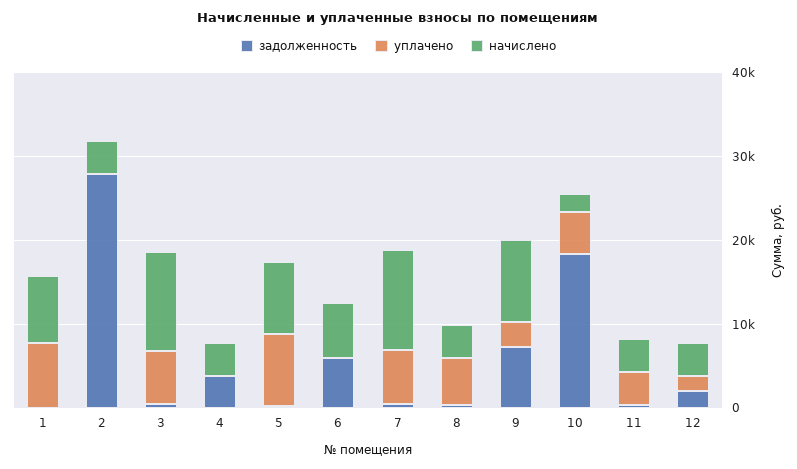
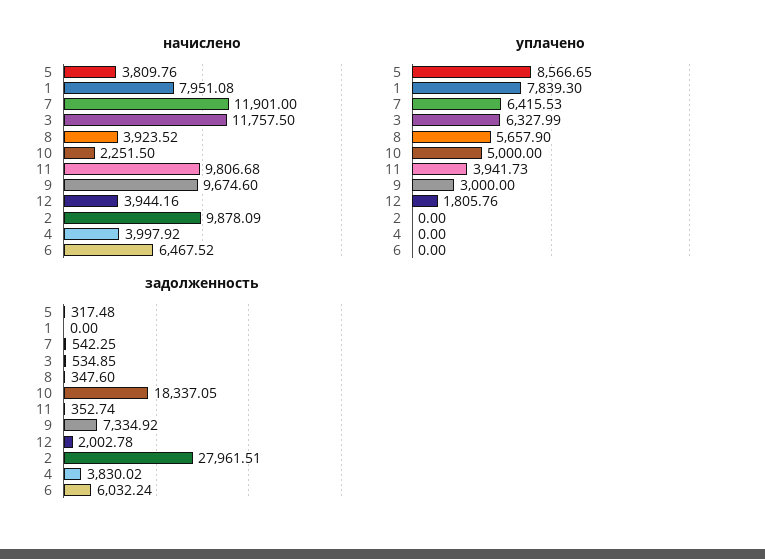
  {
    "задолженность": {
      "1": 0,
      "2": 27961.51,
      "3": 534.85,
      "4": 3830.02,
      "5": 317.48,
      "6": 6032.24,
      "7": 542.25,
      "8": 347.6,
      "9": 7334.92,
      "10": 18337.05,
      "11": 352.74,
      "12": 2002.78
    },
    "уплачено": {
      "1": 7839.3,
      "2": 0,
      "3": 6327.99,
      "4": 0,
      "5": 8566.65,
      "6": 0,
      "7": 6415.53,
      "8": 5657.9,
      "9": 3000,
      "10": 5000,
      "11": 3941.73,
      "12": 1805.76
    },
    "начислено": {
      "1": 7951.08,
-     "2": 4000,
+     "2": 9878.09,
      "3": 11757.5,
      "4": 3997.92,
-     "5": 8000,
+     "5": 3809.76,
      "6": 6467.52,
      "7": 11901,
      "8": 3923.52,
      "9": 9674.6,
      "10": 2251.5,
-     "11": 4000,
+     "11": 9806.68,
      "12": 3944.16
    }
  }

